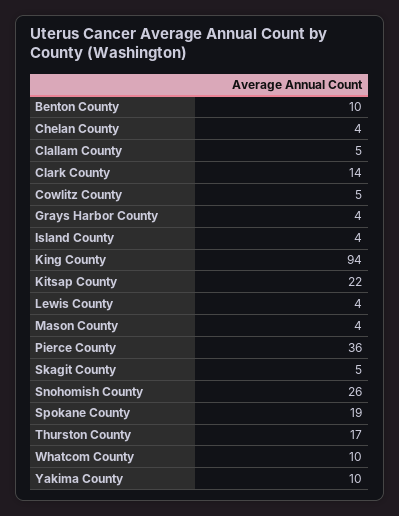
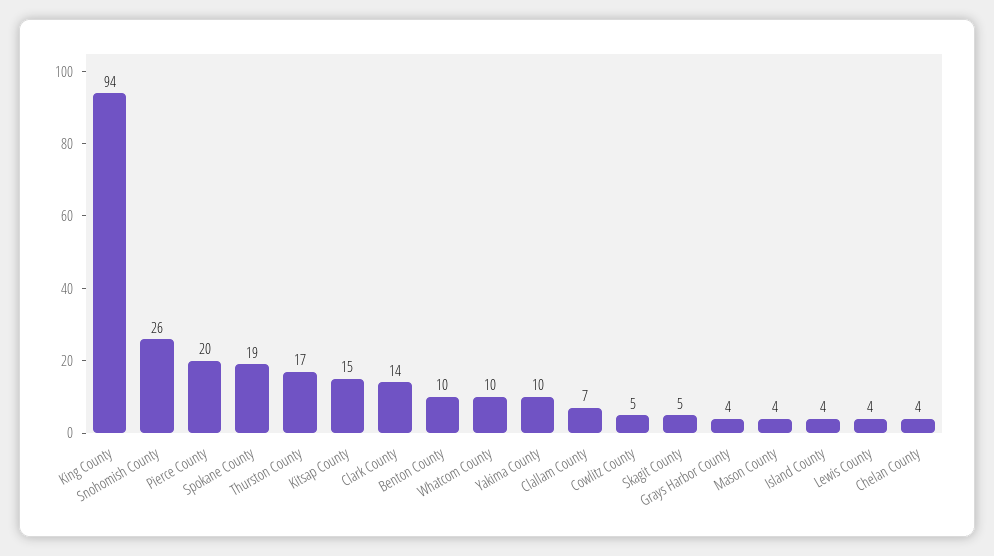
  {
    "Benton County": 10,
    "Chelan County": 4,
-   "Clallam County": 5,
+   "Clallam County": 7,
    "Clark County": 14,
    "Cowlitz County": 5,
    "Grays Harbor County": 4,
    "Island County": 4,
    "King County": 94,
-   "Kitsap County": 22,
+   "Kitsap County": 15,
    "Lewis County": 4,
    "Mason County": 4,
-   "Pierce County": 36,
+   "Pierce County": 20,
    "Skagit County": 5,
    "Snohomish County": 26,
    "Spokane County": 19,
    "Thurston County": 17,
    "Whatcom County": 10,
    "Yakima County": 10
  }

